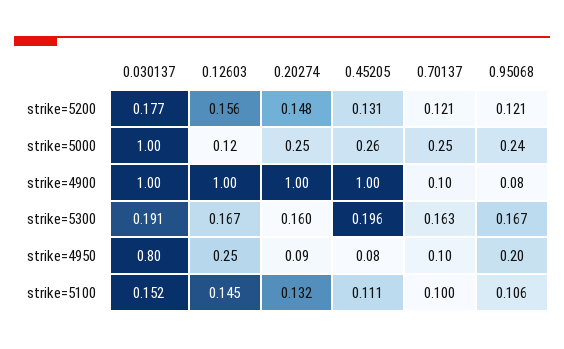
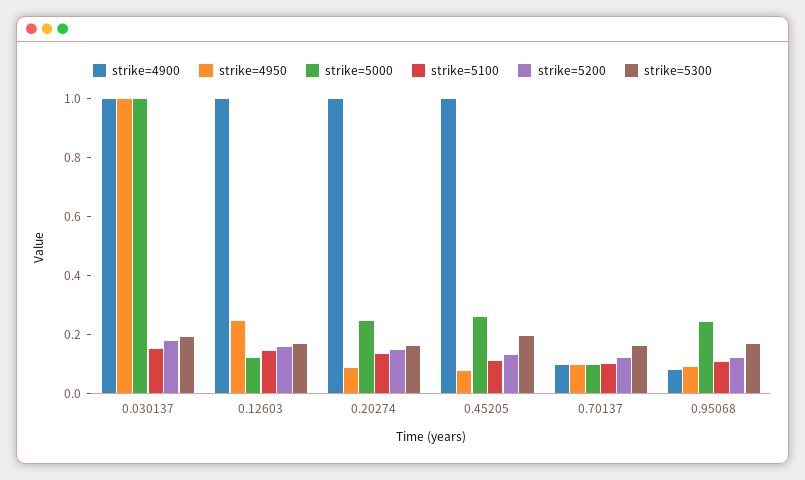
  {
    "strike=5200": {
      "0.030137": 0.177,
      "0.12603": 0.156,
      "0.20274": 0.148,
      "0.45205": 0.131,
      "0.70137": 0.121,
      "0.95068": 0.121
    },
    "strike=5000": {
      "0.030137": 1,
      "0.12603": 0.12,
      "0.20274": 0.25,
      "0.45205": 0.26,
-     "0.70137": 0.25,
+     "0.70137": 0.1,
      "0.95068": 0.24
    },
    "strike=4900": {
      "0.030137": 1,
      "0.12603": 1,
      "0.20274": 1,
      "0.45205": 1,
      "0.70137": 0.1,
      "0.95068": 0.08
    },
    "strike=5300": {
      "0.030137": 0.191,
      "0.12603": 0.167,
      "0.20274": 0.16,
      "0.45205": 0.196,
      "0.70137": 0.163,
      "0.95068": 0.167
    },
    "strike=4950": {
-     "0.030137": 0.8,
+     "0.030137": 1,
      "0.12603": 0.25,
      "0.20274": 0.09,
      "0.45205": 0.08,
      "0.70137": 0.1,
-     "0.95068": 0.2
+     "0.95068": 0.1
    },
    "strike=5100": {
      "0.030137": 0.152,
      "0.12603": 0.145,
      "0.20274": 0.132,
      "0.45205": 0.111,
      "0.70137": 0.1,
      "0.95068": 0.106
    }
  }

